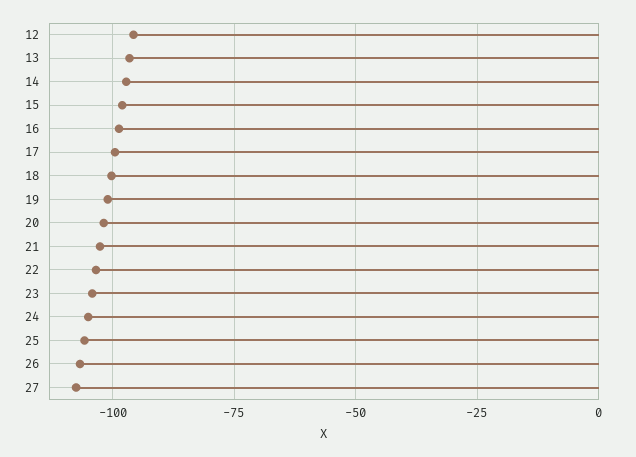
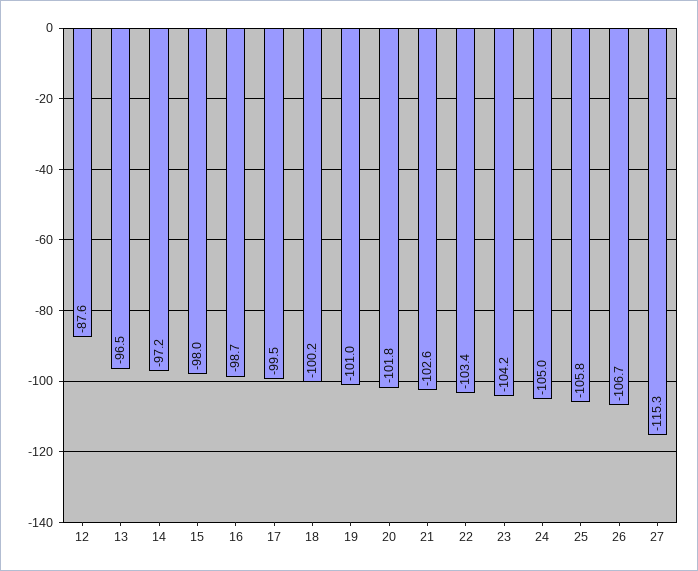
  {
-   "12": -95,
+   "12": -87.6,
    "13": -96.5,
    "14": -97.2,
    "15": -98,
    "16": -98.7,
    "17": -99.5,
    "18": -100.2,
    "19": -101,
    "20": -101.8,
    "21": -102.6,
    "22": -103.4,
    "23": -104.2,
    "24": -105,
    "25": -105.8,
    "26": -106.7,
-   "27": -107.5
+   "27": -115.3
  }

